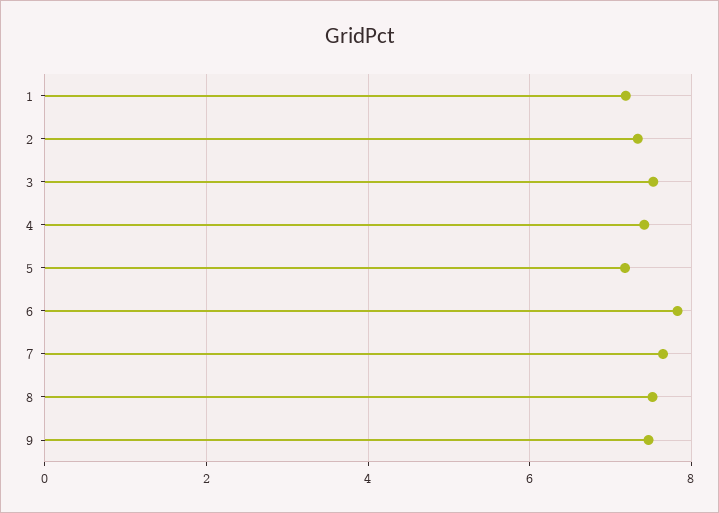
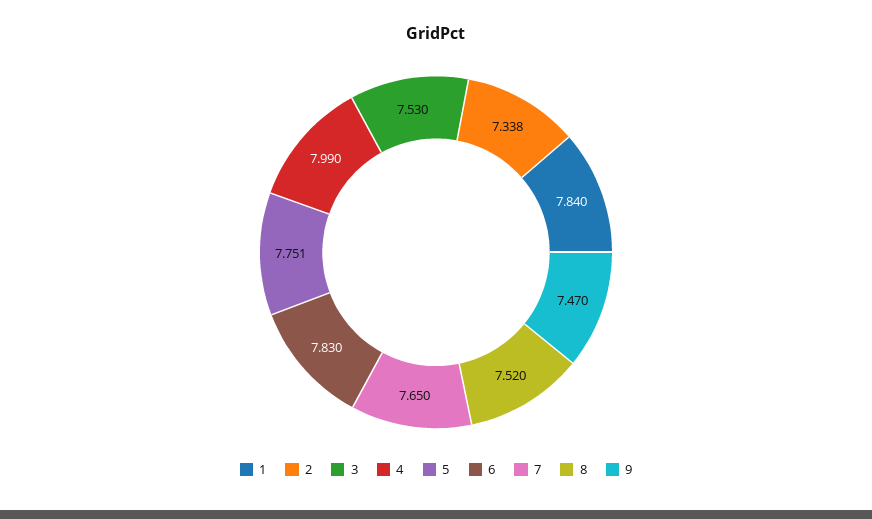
  {
-   "1": 7.2,
+   "1": 7.84,
    "2": 7.338,
    "3": 7.53,
-   "4": 7.4,
+   "4": 7.99,
-   "5": 7.2,
+   "5": 7.751,
    "6": 7.83,
    "7": 7.65,
    "8": 7.52,
    "9": 7.47
  }

